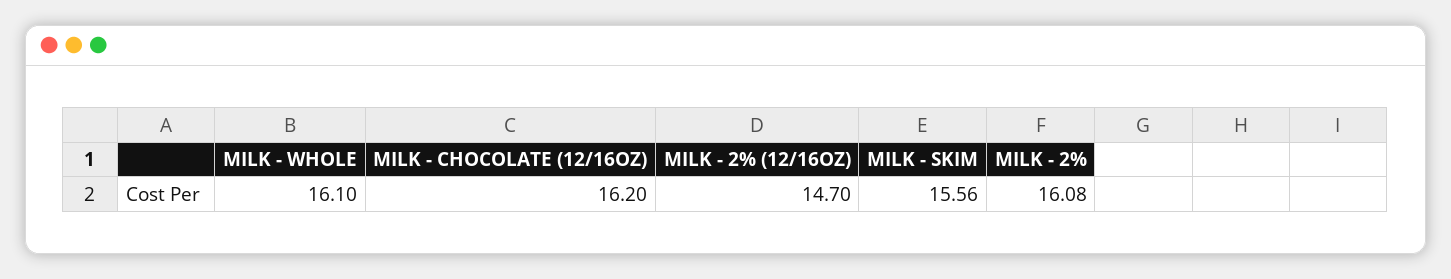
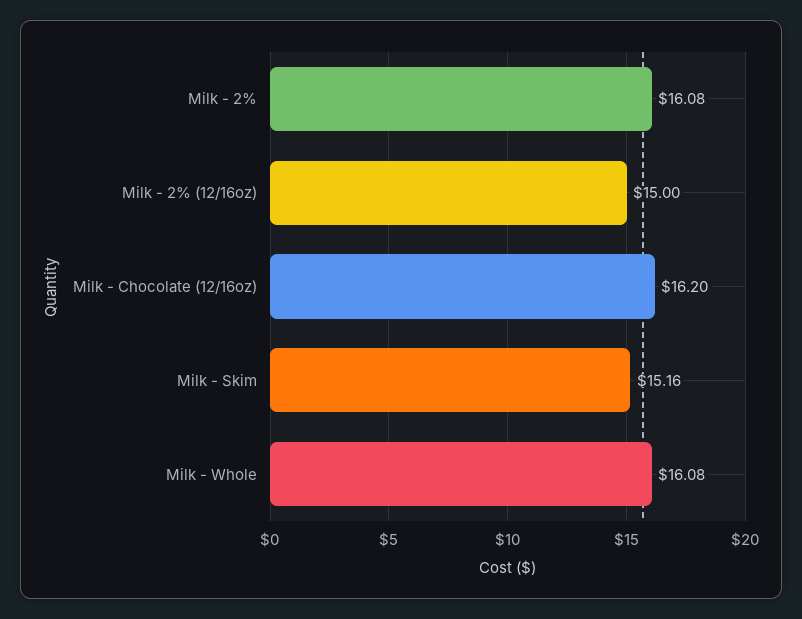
  {
-   "MILK - WHOLE": 16.1,
+   "MILK - WHOLE": 16.08,
    "MILK - CHOCOLATE (12/16OZ)": 16.2,
-   "MILK - 2% (12/16OZ)": 14.7,
+   "MILK - 2% (12/16OZ)": 15,
-   "MILK - SKIM": 15.56,
+   "MILK - SKIM": 15.16,
    "MILK - 2%": 16.08
  }

